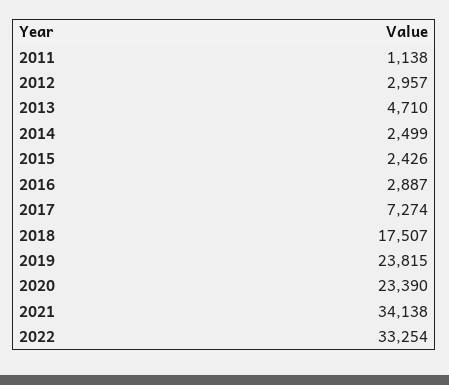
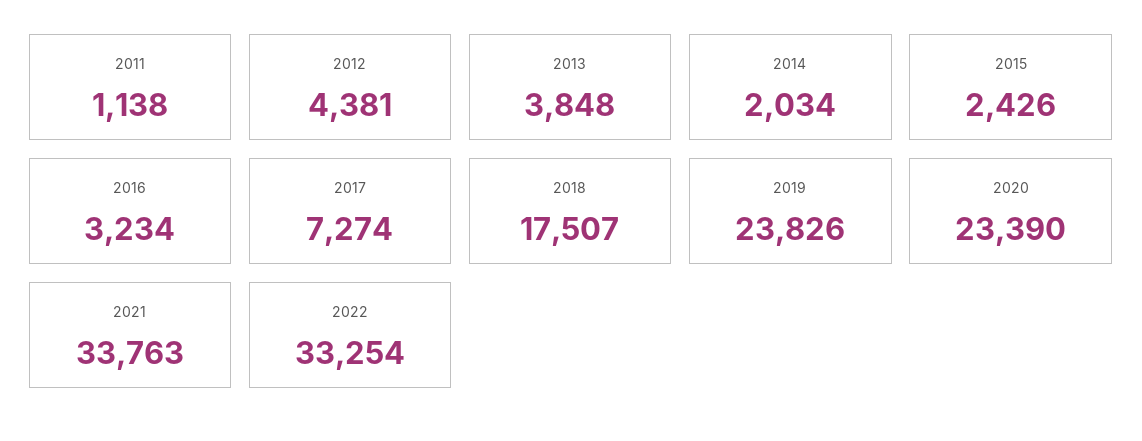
  {
    "2011": 1138,
-   "2012": 2957,
+   "2012": 4381,
-   "2013": 4710,
+   "2013": 3848,
-   "2014": 2499,
+   "2014": 2034,
    "2015": 2426,
-   "2016": 2887,
+   "2016": 3234,
    "2017": 7274,
    "2018": 17507,
-   "2019": 23815,
+   "2019": 23826,
    "2020": 23390,
-   "2021": 34138,
+   "2021": 33763,
    "2022": 33254
  }

